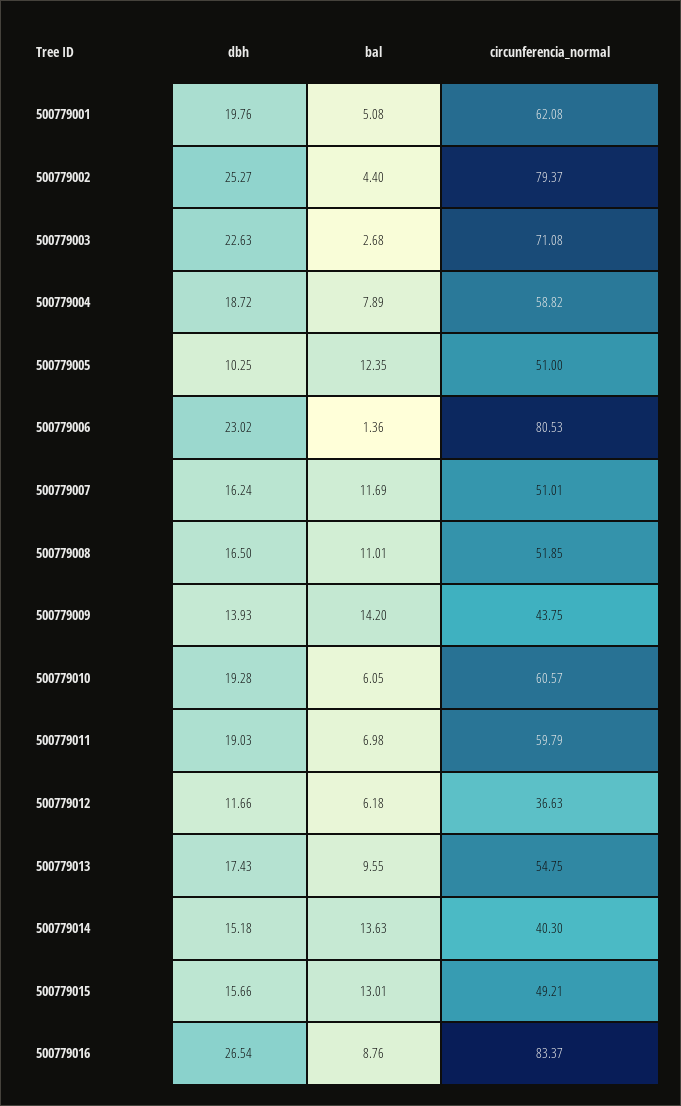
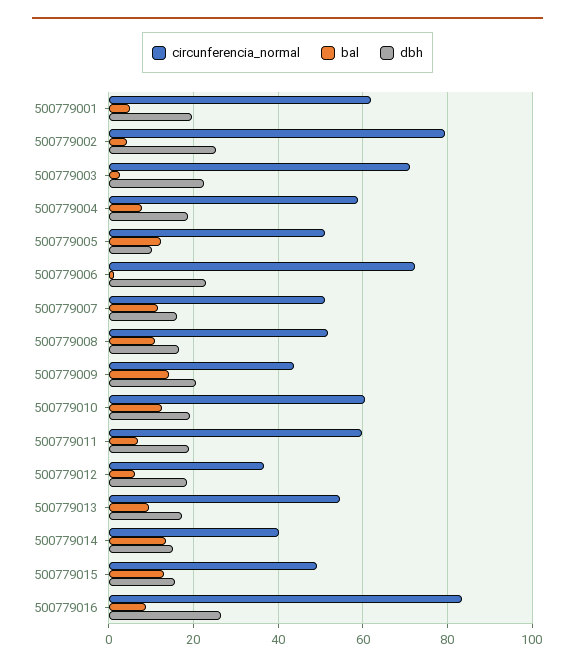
  {
    "dbh": {
      "500779001": 19.76,
      "500779002": 25.27,
      "500779003": 22.63,
      "500779004": 18.72,
      "500779005": 10.25,
      "500779006": 23.02,
      "500779007": 16.24,
      "500779008": 16.5,
-     "500779009": 13.93,
+     "500779009": 20,
      "500779010": 19.28,
      "500779011": 19.03,
-     "500779012": 11.66,
+     "500779012": 18,
      "500779013": 17.43,
      "500779014": 15.18,
      "500779015": 15.66,
      "500779016": 26.54
    },
    "bal": {
      "500779001": 5.08,
      "500779002": 4.4,
      "500779003": 2.68,
      "500779004": 7.89,
      "500779005": 12.35,
      "500779006": 1.36,
      "500779007": 11.69,
      "500779008": 11.01,
      "500779009": 14.2,
-     "500779010": 6.05,
+     "500779010": 12,
      "500779011": 6.98,
      "500779012": 6.18,
      "500779013": 9.55,
      "500779014": 13.63,
      "500779015": 13.01,
      "500779016": 8.76
    },
    "circunferencia_normal": {
      "500779001": 62.08,
      "500779002": 79.37,
      "500779003": 71.08,
      "500779004": 58.82,
      "500779005": 51,
-     "500779006": 80.53,
+     "500779006": 72,
      "500779007": 51.01,
      "500779008": 51.85,
      "500779009": 43.75,
      "500779010": 60.57,
      "500779011": 59.79,
      "500779012": 36.63,
      "500779013": 54.75,
      "500779014": 40.3,
      "500779015": 49.21,
      "500779016": 83.37
    }
  }

